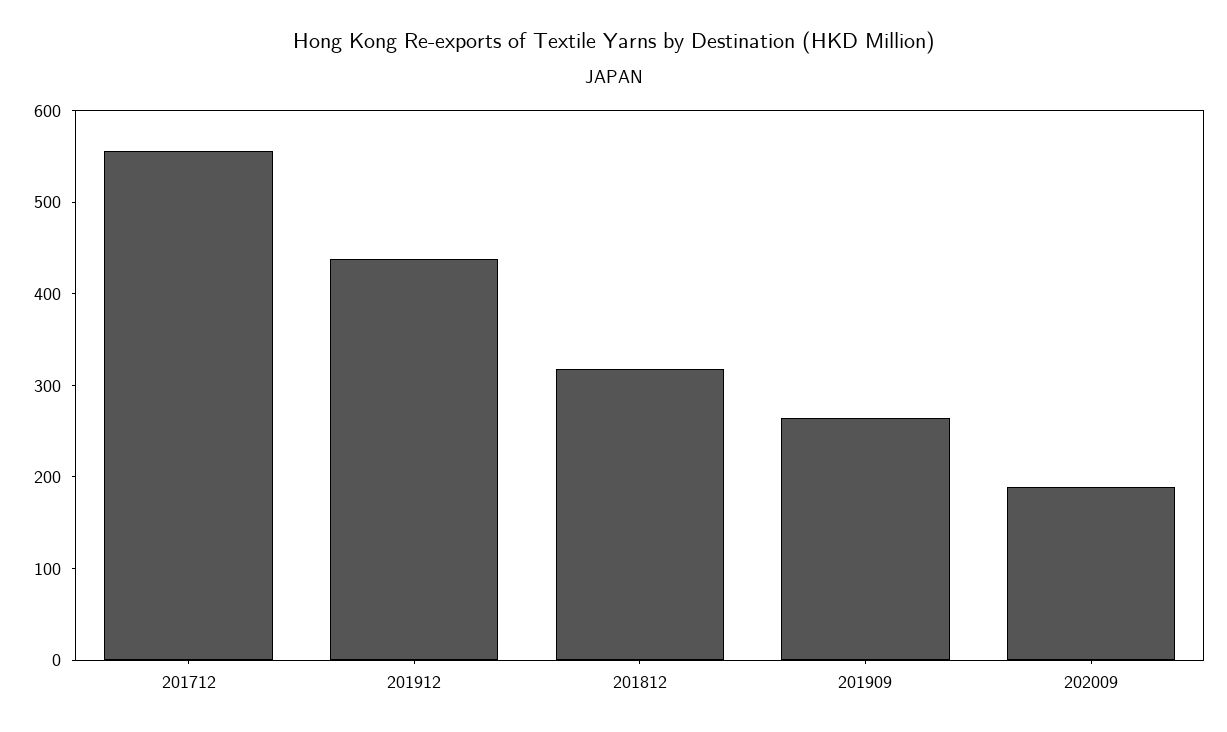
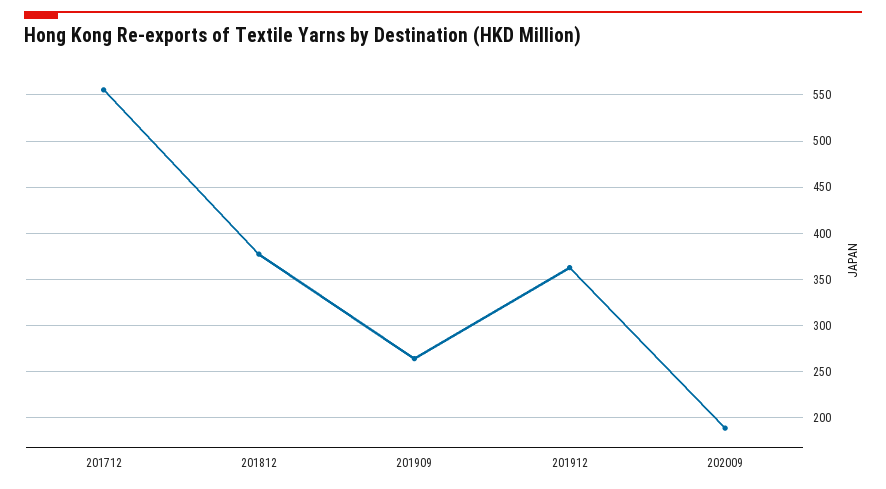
  {
    "201712": 560,
-   "201912": 440,
+   "201912": 360,
-   "201812": 320,
+   "201812": 380,
    "201909": 260,
    "202009": 190
  }

